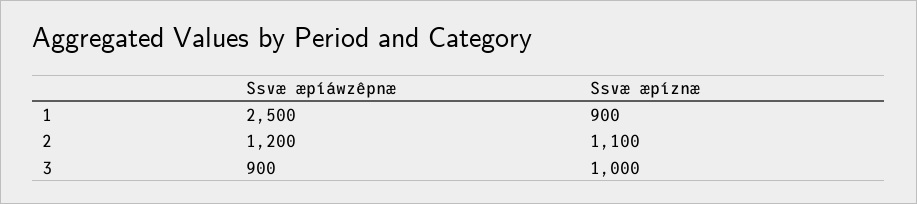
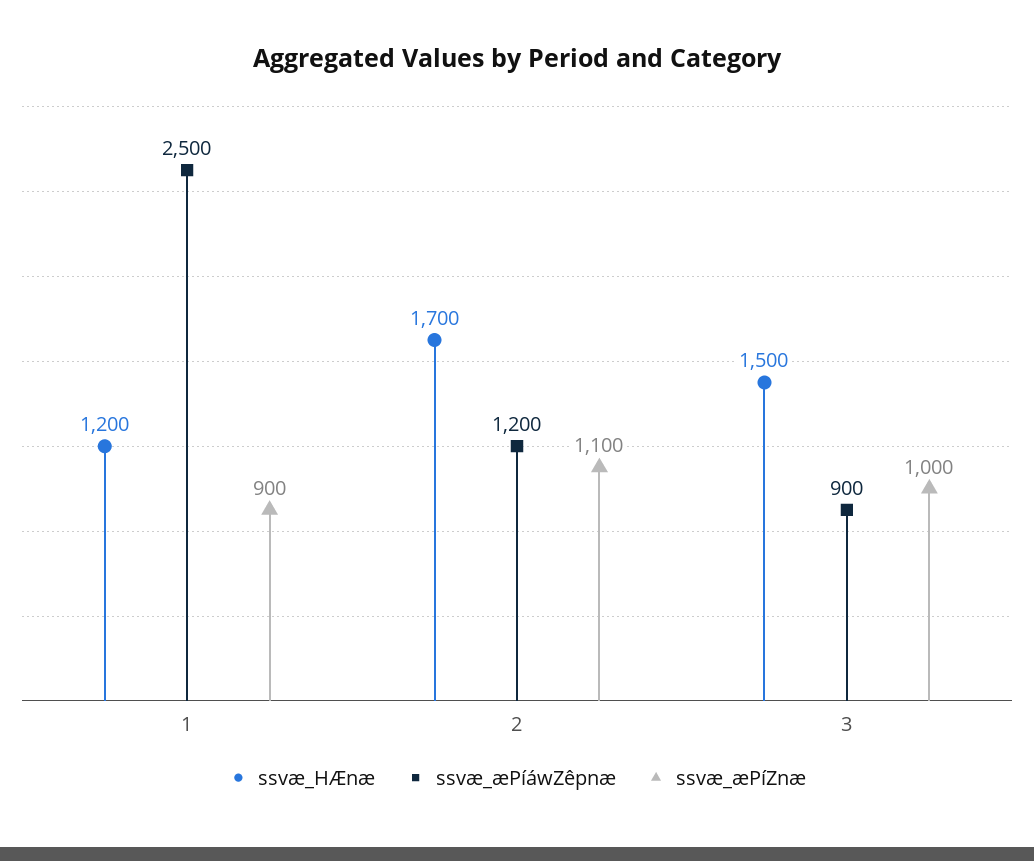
  {
    "Ssvæ æpíáwzêpnæ": {
      "1": 2500,
      "2": 1200,
      "3": 900
    },
    "Ssvæ æpíznæ": {
      "1": 900,
      "2": 1100,
      "3": 1000
-   }
+   },
+   "ssvæ_HÆnæ": {
+     "1": 1200,
+     "2": 1700,
+     "3": 1500
+   }
  }

